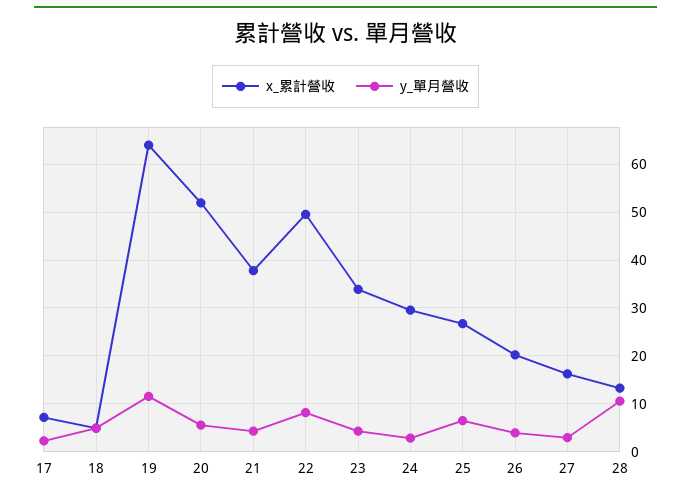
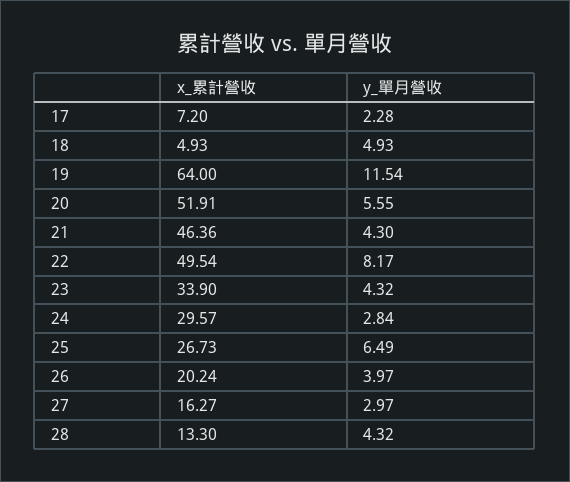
  {
    "x_累計營收": {
      "17": 7.2,
      "18": 4.93,
      "19": 64,
      "20": 51.91,
-     "21": 38,
+     "21": 46.36,
      "22": 49.54,
      "23": 33.9,
      "24": 29.57,
      "25": 26.73,
      "26": 20.24,
      "27": 16.27,
      "28": 13.3
    },
    "y_單月營收": {
      "17": 2.28,
      "18": 4.93,
      "19": 11.54,
      "20": 5.55,
      "21": 4.3,
      "22": 8.17,
      "23": 4.32,
      "24": 2.84,
      "25": 6.49,
      "26": 3.97,
      "27": 2.97,
-     "28": 10
+     "28": 4.32
    }
  }

